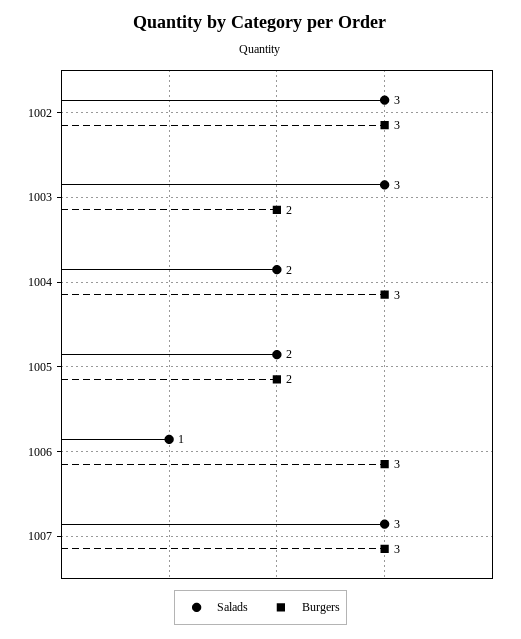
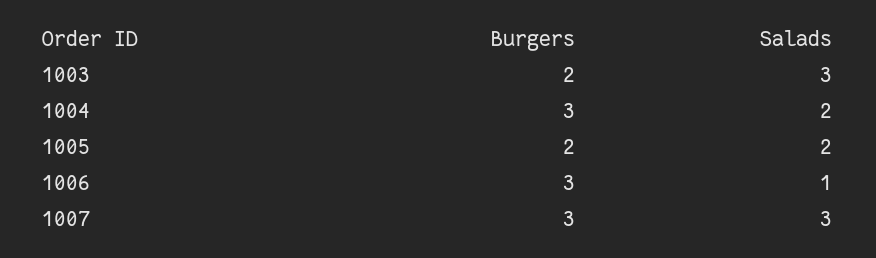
  {
    "Salads": {
-     "1002": 3,
      "1003": 3,
      "1004": 2,
      "1005": 2,
      "1006": 1,
      "1007": 3
    },
    "Burgers": {
-     "1002": 3,
      "1003": 2,
      "1004": 3,
      "1005": 2,
      "1006": 3,
      "1007": 3
    }
  }

